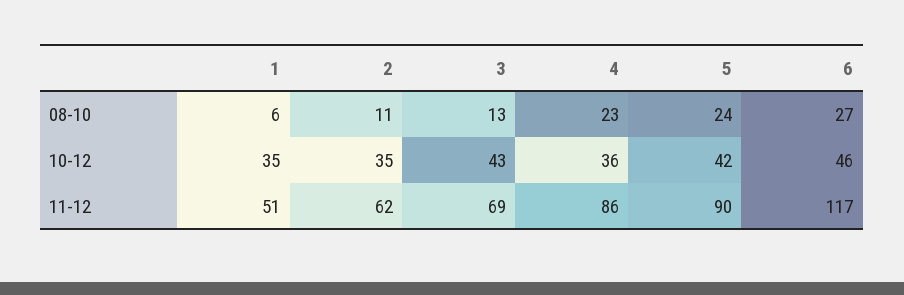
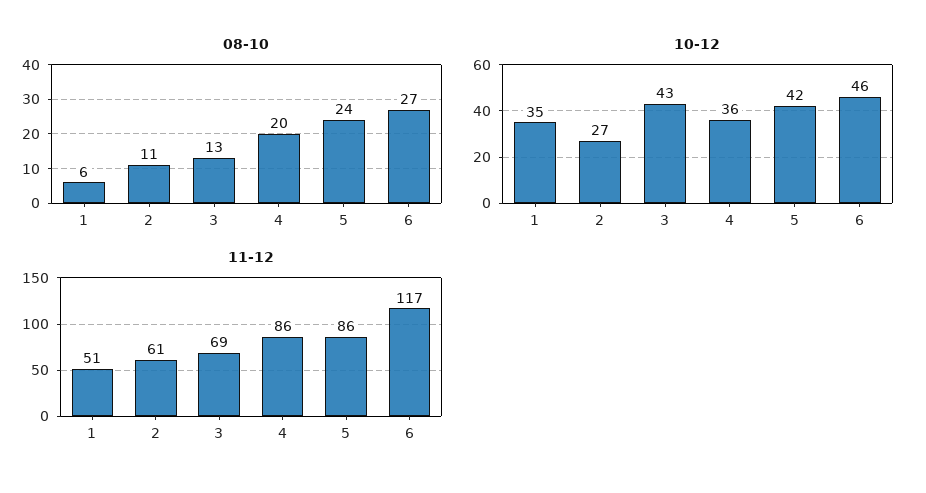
  {
    "08-10": {
      "1": 6,
      "2": 11,
      "3": 13,
-     "4": 23,
+     "4": 20,
      "5": 24,
      "6": 27
    },
    "10-12": {
      "1": 35,
-     "2": 35,
+     "2": 27,
      "3": 43,
      "4": 36,
      "5": 42,
      "6": 46
    },
    "11-12": {
      "1": 51,
-     "2": 62,
+     "2": 61,
      "3": 69,
      "4": 86,
-     "5": 90,
+     "5": 86,
      "6": 117
    }
  }

